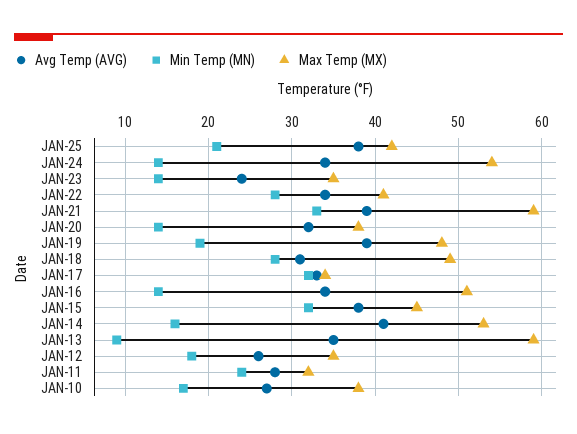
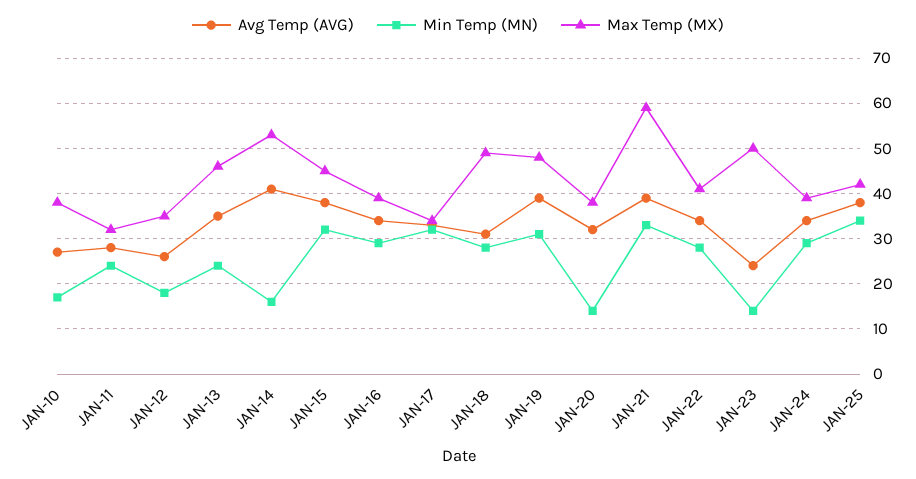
  {
    "Avg Temp (AVG)": {
      "JAN-25": 38,
      "JAN-24": 34,
      "JAN-23": 24,
      "JAN-22": 34,
      "JAN-21": 39,
      "JAN-20": 32,
      "JAN-19": 39,
      "JAN-18": 31,
      "JAN-17": 33,
      "JAN-16": 34,
      "JAN-15": 38,
      "JAN-14": 41,
      "JAN-13": 35,
      "JAN-12": 26,
      "JAN-11": 28,
      "JAN-10": 27
    },
    "Min Temp (MN)": {
-     "JAN-25": 21,
+     "JAN-25": 35,
-     "JAN-24": 14,
+     "JAN-24": 30,
      "JAN-23": 14,
      "JAN-22": 28,
      "JAN-21": 33,
      "JAN-20": 14,
-     "JAN-19": 19,
+     "JAN-19": 30,
      "JAN-18": 28,
      "JAN-17": 32,
-     "JAN-16": 14,
+     "JAN-16": 30,
      "JAN-15": 32,
      "JAN-14": 16,
-     "JAN-13": 9,
+     "JAN-13": 25,
      "JAN-12": 18,
      "JAN-11": 24,
      "JAN-10": 17
    },
    "Max Temp (MX)": {
      "JAN-25": 42,
-     "JAN-24": 54,
+     "JAN-24": 40,
-     "JAN-23": 35,
+     "JAN-23": 50,
      "JAN-22": 41,
      "JAN-21": 59,
      "JAN-20": 38,
      "JAN-19": 48,
      "JAN-18": 49,
      "JAN-17": 34,
-     "JAN-16": 51,
+     "JAN-16": 40,
      "JAN-15": 45,
      "JAN-14": 53,
-     "JAN-13": 59,
+     "JAN-13": 45,
      "JAN-12": 35,
      "JAN-11": 32,
      "JAN-10": 38
    }
  }

